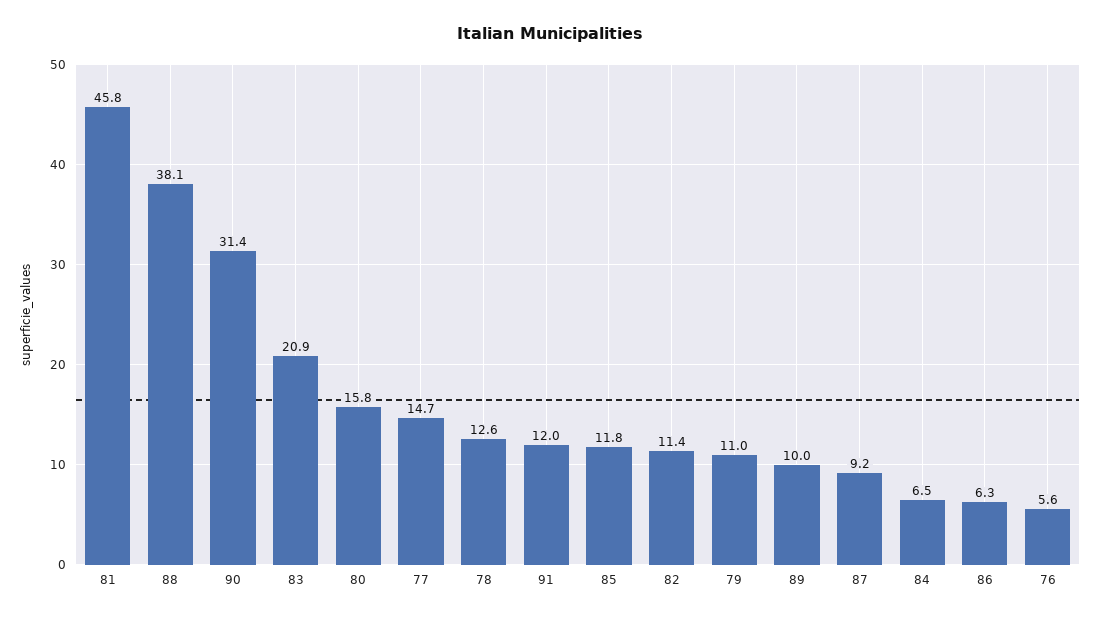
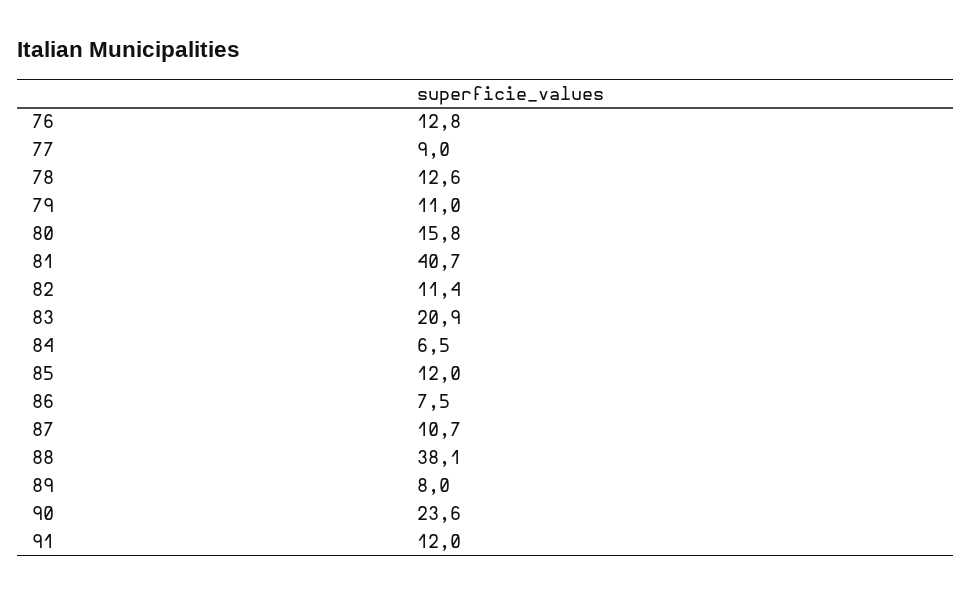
  {
-   "81": 45.8,
+   "81": 40.7,
    "88": 38.1,
-   "90": 31.4,
+   "90": 23.6,
    "83": 20.9,
    "80": 15.8,
-   "77": 14.7,
+   "77": 9,
    "78": 12.6,
    "91": 12,
-   "85": 11.8,
+   "85": 12,
    "82": 11.4,
    "79": 11,
-   "89": 10,
+   "89": 8,
-   "87": 9.2,
+   "87": 10.7,
    "84": 6.5,
-   "86": 6.3,
+   "86": 7.5,
-   "76": 5.6
+   "76": 12.8
  }

